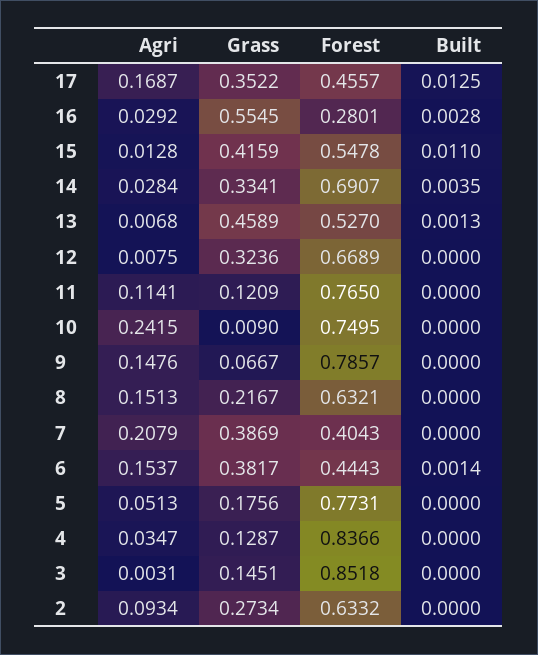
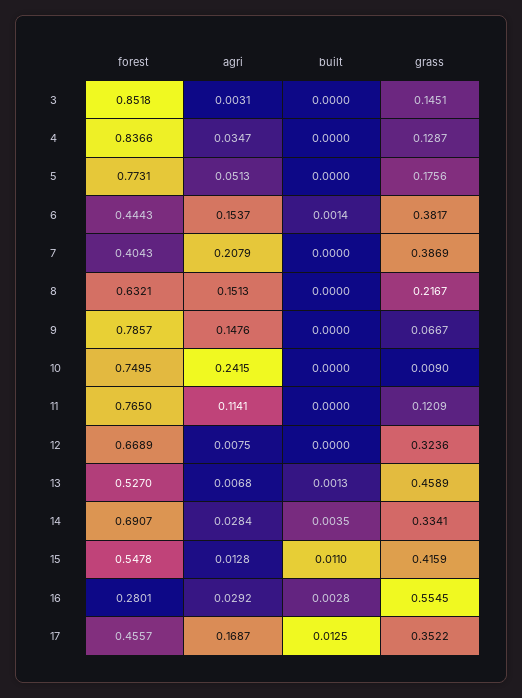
  {
    "Agri": {
      "17": 0.1687,
      "16": 0.0292,
      "15": 0.0128,
      "14": 0.0284,
      "13": 0.0068,
      "12": 0.0075,
      "11": 0.1141,
      "10": 0.2415,
      "9": 0.1476,
      "8": 0.1513,
      "7": 0.2079,
      "6": 0.1537,
      "5": 0.0513,
      "4": 0.0347,
-     "3": 0.0031,
+     "3": 0.0031
-     "2": 0.0934
    },
    "Grass": {
      "17": 0.3522,
      "16": 0.5545,
      "15": 0.4159,
      "14": 0.3341,
      "13": 0.4589,
      "12": 0.3236,
      "11": 0.1209,
      "10": 0.009,
      "9": 0.0667,
      "8": 0.2167,
      "7": 0.3869,
      "6": 0.3817,
      "5": 0.1756,
      "4": 0.1287,
-     "3": 0.1451,
+     "3": 0.1451
-     "2": 0.2734
    },
    "Forest": {
      "17": 0.4557,
      "16": 0.2801,
      "15": 0.5478,
      "14": 0.6907,
      "13": 0.527,
      "12": 0.6689,
      "11": 0.765,
      "10": 0.7495,
      "9": 0.7857,
      "8": 0.6321,
      "7": 0.4043,
      "6": 0.4443,
      "5": 0.7731,
      "4": 0.8366,
-     "3": 0.8518,
+     "3": 0.8518
-     "2": 0.6332
    },
    "Built": {
      "17": 0.0125,
      "16": 0.0028,
      "15": 0.011,
      "14": 0.0035,
      "13": 0.0013,
      "12": 0,
      "11": 0,
      "10": 0,
      "9": 0,
      "8": 0,
      "7": 0,
      "6": 0.0014,
      "5": 0,
      "4": 0,
-     "3": 0,
+     "3": 0
-     "2": 0
    }
  }

